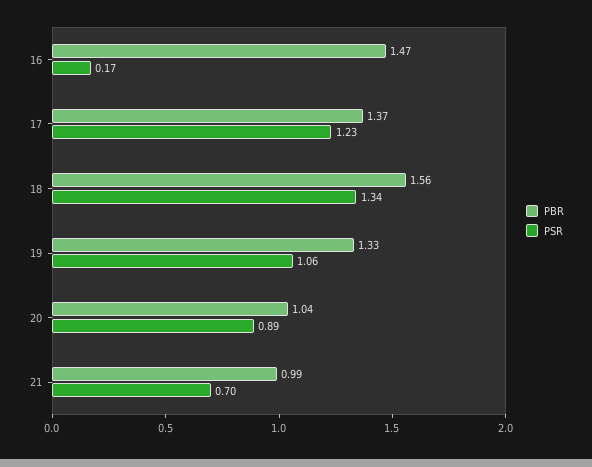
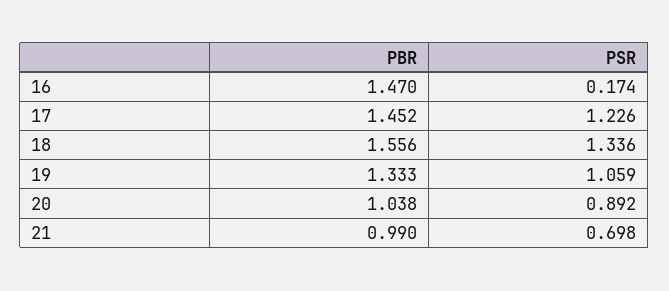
  {
    "PBR": {
      "16": 1.47,
-     "17": 1.37,
+     "17": 1.452,
      "18": 1.556,
      "19": 1.333,
      "20": 1.038,
      "21": 0.99
    },
    "PSR": {
      "16": 0.174,
      "17": 1.226,
      "18": 1.336,
      "19": 1.059,
      "20": 0.892,
      "21": 0.698
    }
  }

